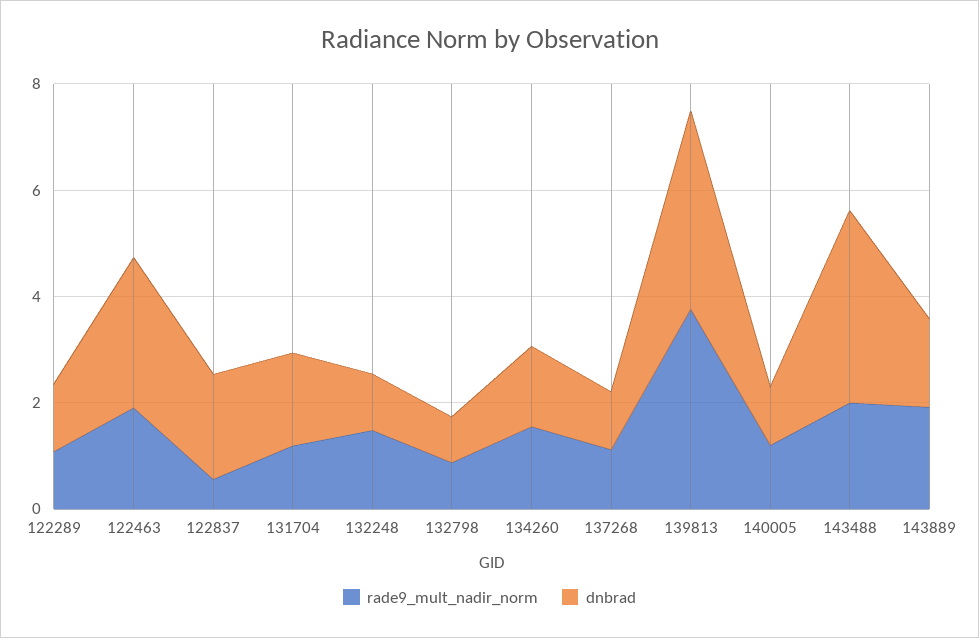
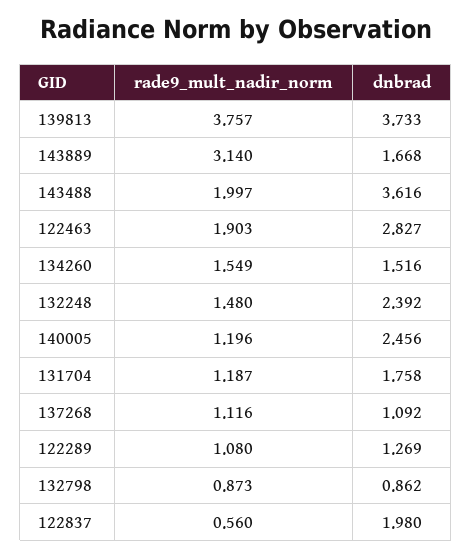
  {
    "rade9_mult_nadir_norm": {
      "122289": 1.08,
      "122463": 1.903,
      "122837": 0.56,
      "131704": 1.187,
      "132248": 1.48,
      "132798": 0.873,
      "134260": 1.549,
      "137268": 1.116,
      "139813": 3.757,
      "140005": 1.196,
      "143488": 1.997,
-     "143889": 2
+     "143889": 3.14
    },
    "dnbrad": {
      "122289": 1.269,
      "122463": 2.827,
      "122837": 1.98,
      "131704": 1.758,
-     "132248": 1,
+     "132248": 2.392,
      "132798": 0.862,
      "134260": 1.516,
      "137268": 1.092,
      "139813": 3.733,
-     "140005": 1,
+     "140005": 2.456,
      "143488": 3.616,
      "143889": 1.668
    }
  }

